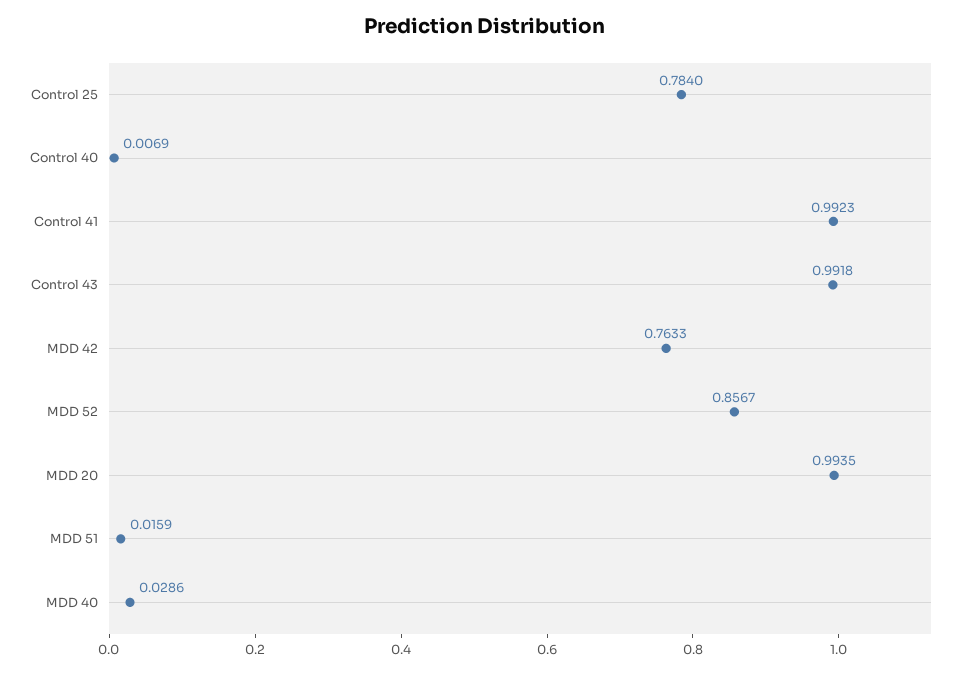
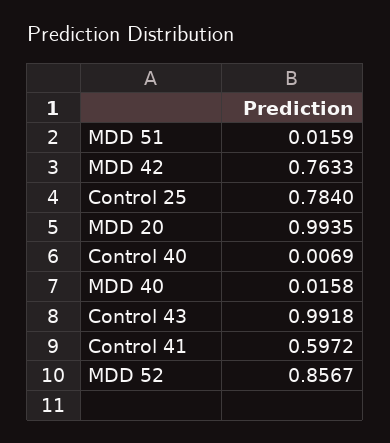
  {
    "Control 25": 0.784,
    "Control 40": 0.0069,
-   "Control 41": 0.9923,
+   "Control 41": 0.5972,
    "Control 43": 0.9918,
    "MDD 42": 0.7633,
    "MDD 52": 0.8567,
    "MDD 20": 0.9935,
    "MDD 51": 0.0159,
-   "MDD 40": 0.0286
+   "MDD 40": 0.0158
  }

